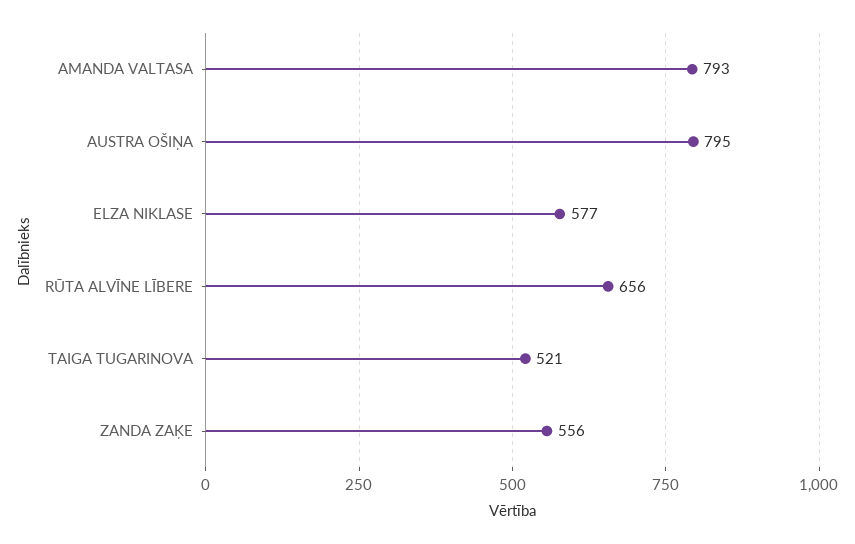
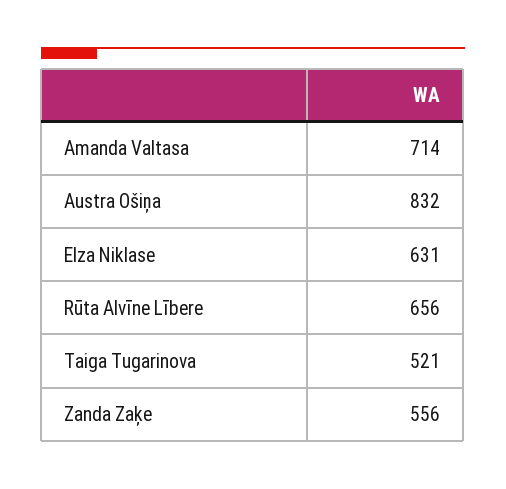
  {
-   "AMANDA VALTASA": 793,
+   "AMANDA VALTASA": 714,
-   "AUSTRA OŠIŅA": 795,
+   "AUSTRA OŠIŅA": 832,
-   "ELZA NIKLASE": 577,
+   "ELZA NIKLASE": 631,
    "RŪTA ALVĪNE LĪBERE": 656,
    "TAIGA TUGARINOVA": 521,
    "ZANDA ZAĶE": 556
  }

